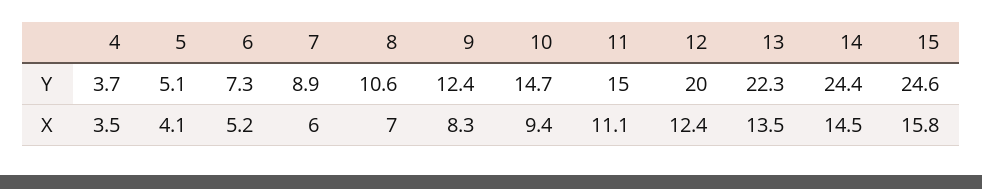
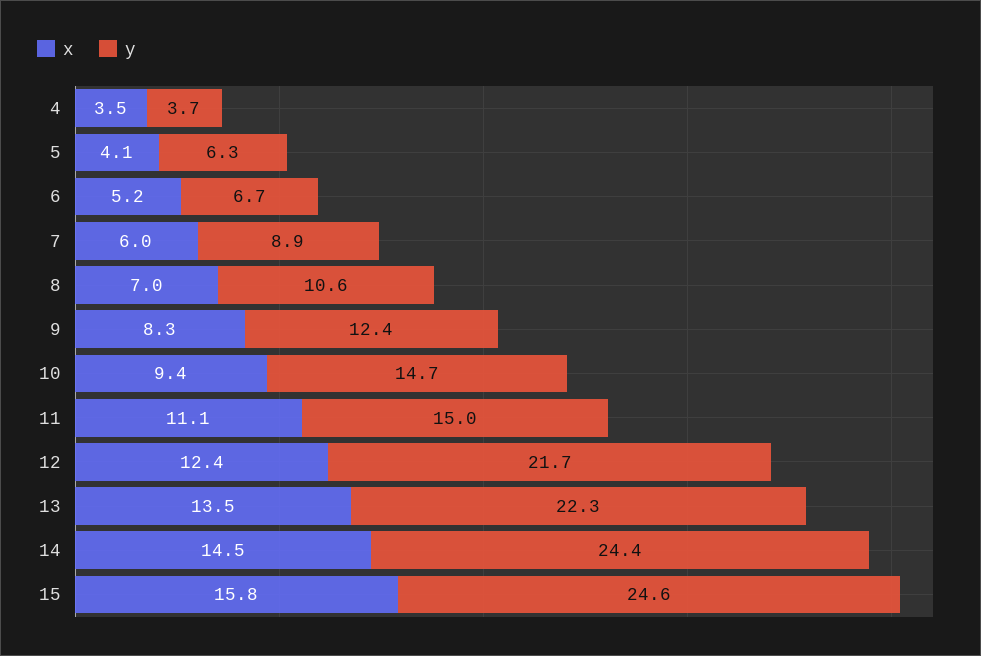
  {
    "Y": {
      "4": 3.7,
-     "5": 5.1,
+     "5": 6.3,
-     "6": 7.3,
+     "6": 6.7,
      "7": 8.9,
      "8": 10.6,
      "9": 12.4,
      "10": 14.7,
      "11": 15,
-     "12": 20,
+     "12": 21.7,
      "13": 22.3,
      "14": 24.4,
      "15": 24.6
    },
    "X": {
      "4": 3.5,
      "5": 4.1,
      "6": 5.2,
      "7": 6,
      "8": 7,
      "9": 8.3,
      "10": 9.4,
      "11": 11.1,
      "12": 12.4,
      "13": 13.5,
      "14": 14.5,
      "15": 15.8
    }
  }

